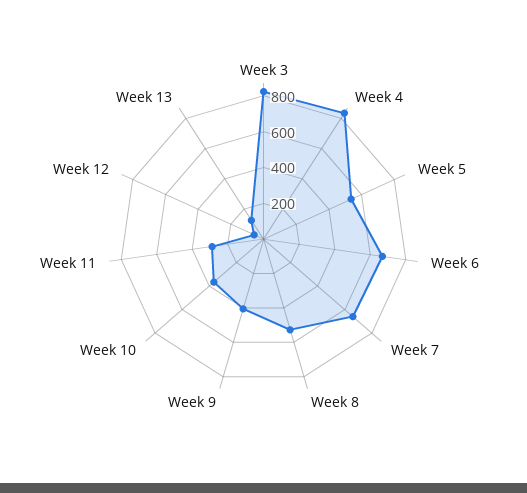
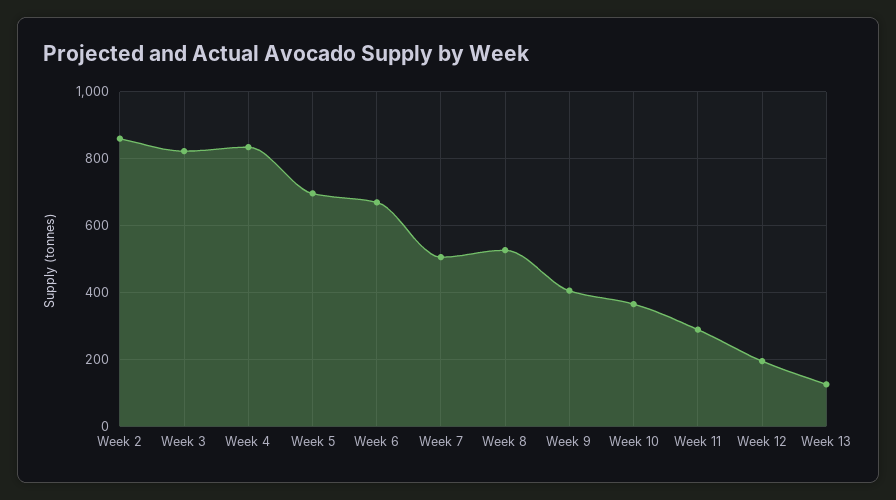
  {
    "Week 3": 820,
    "Week 4": 840,
-   "Week 5": 550,
+   "Week 5": 700,
    "Week 6": 660,
-   "Week 7": 650,
+   "Week 7": 500,
    "Week 8": 520,
    "Week 9": 400,
    "Week 10": 360,
    "Week 11": 280,
-   "Week 12": 50,
+   "Week 12": 200,
-   "Week 13": 120
+   "Week 13": 120,
+   "Week 2": 860
  }

